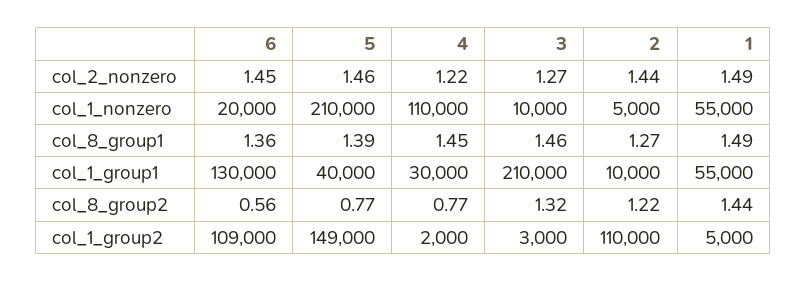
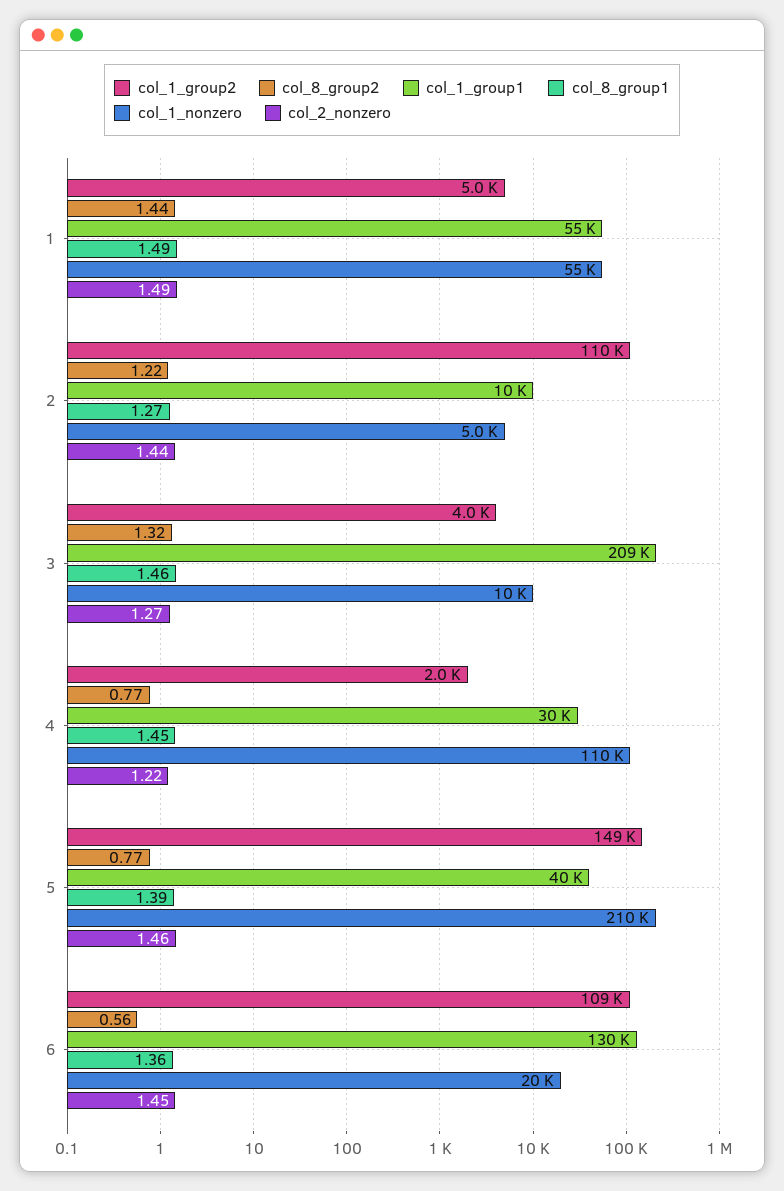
  {
    "col_2_nonzero": {
      "6": 1.45,
      "5": 1.46,
      "4": 1.22,
      "3": 1.27,
      "2": 1.44,
      "1": 1.49
    },
    "col_1_nonzero": {
      "6": 20000,
      "5": 210000,
      "4": 110000,
      "3": 10000,
      "2": 5000,
      "1": 55000
    },
    "col_8_group1": {
      "6": 1.36,
      "5": 1.39,
      "4": 1.45,
      "3": 1.46,
      "2": 1.27,
      "1": 1.49
    },
    "col_1_group1": {
      "6": 130000,
      "5": 40000,
      "4": 30000,
-     "3": 210000,
+     "3": 209000,
      "2": 10000,
      "1": 55000
    },
    "col_8_group2": {
      "6": 0.56,
      "5": 0.77,
      "4": 0.77,
      "3": 1.32,
      "2": 1.22,
      "1": 1.44
    },
    "col_1_group2": {
      "6": 109000,
      "5": 149000,
      "4": 2000,
-     "3": 3000,
+     "3": 4000,
      "2": 110000,
      "1": 5000
    }
  }

